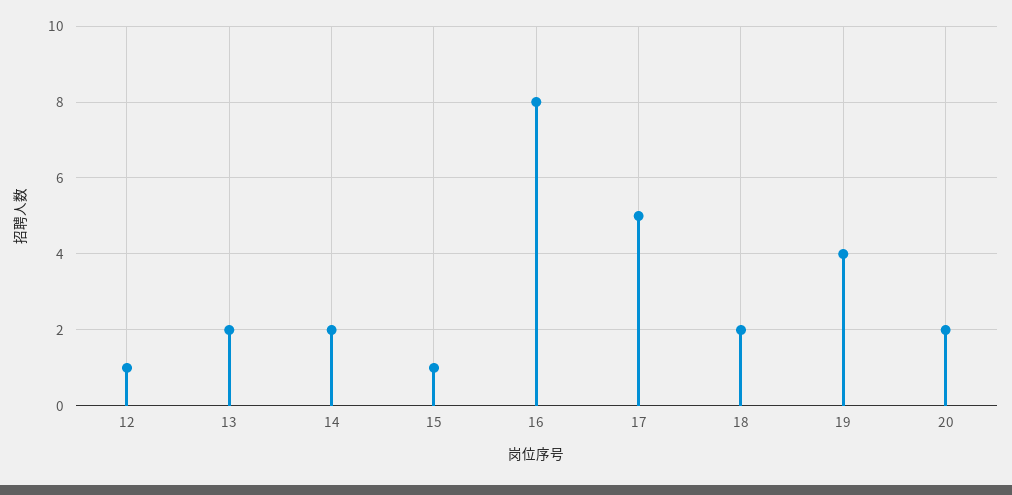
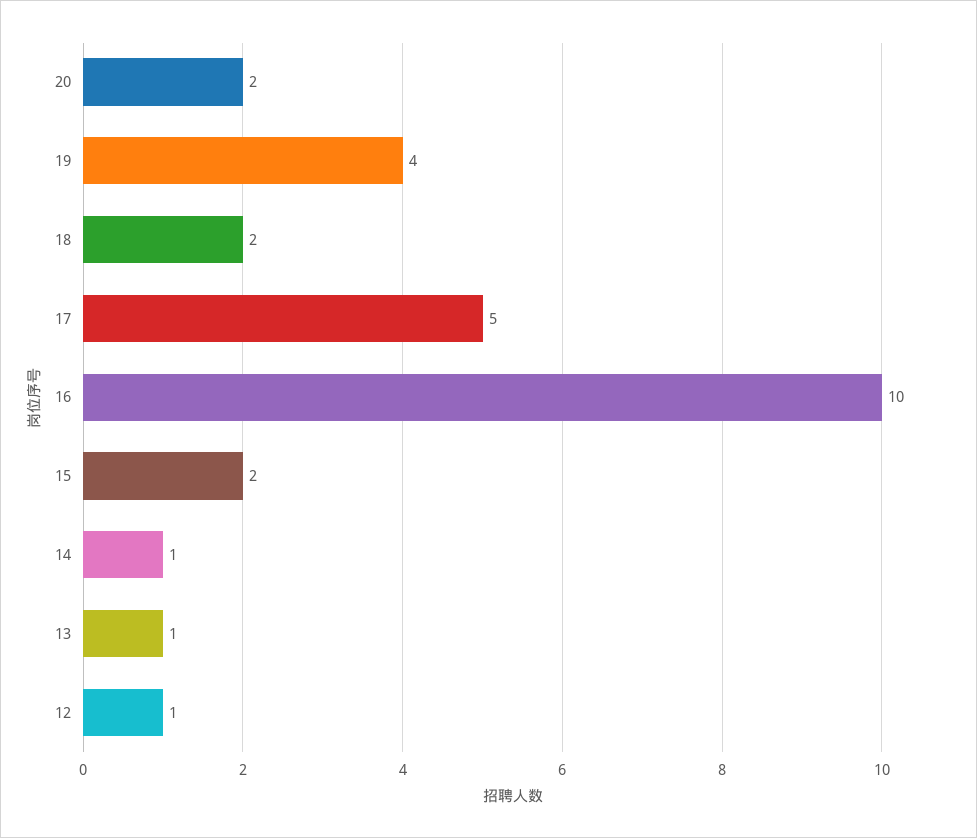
  {
    "12": 1,
-   "13": 2,
+   "13": 1,
-   "14": 2,
+   "14": 1,
-   "15": 1,
+   "15": 2,
-   "16": 8,
+   "16": 10,
    "17": 5,
    "18": 2,
    "19": 4,
    "20": 2
  }

